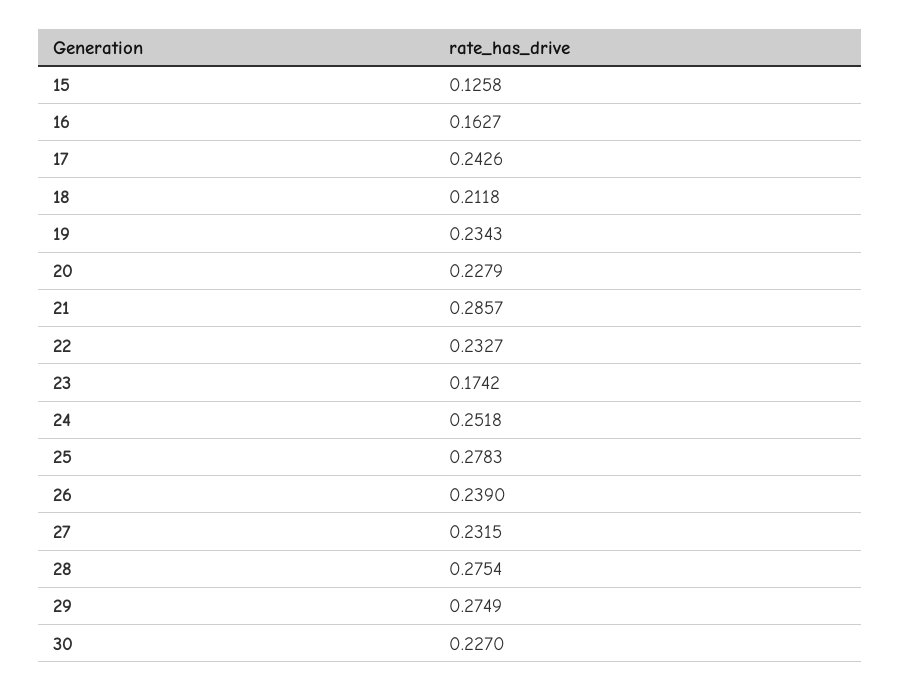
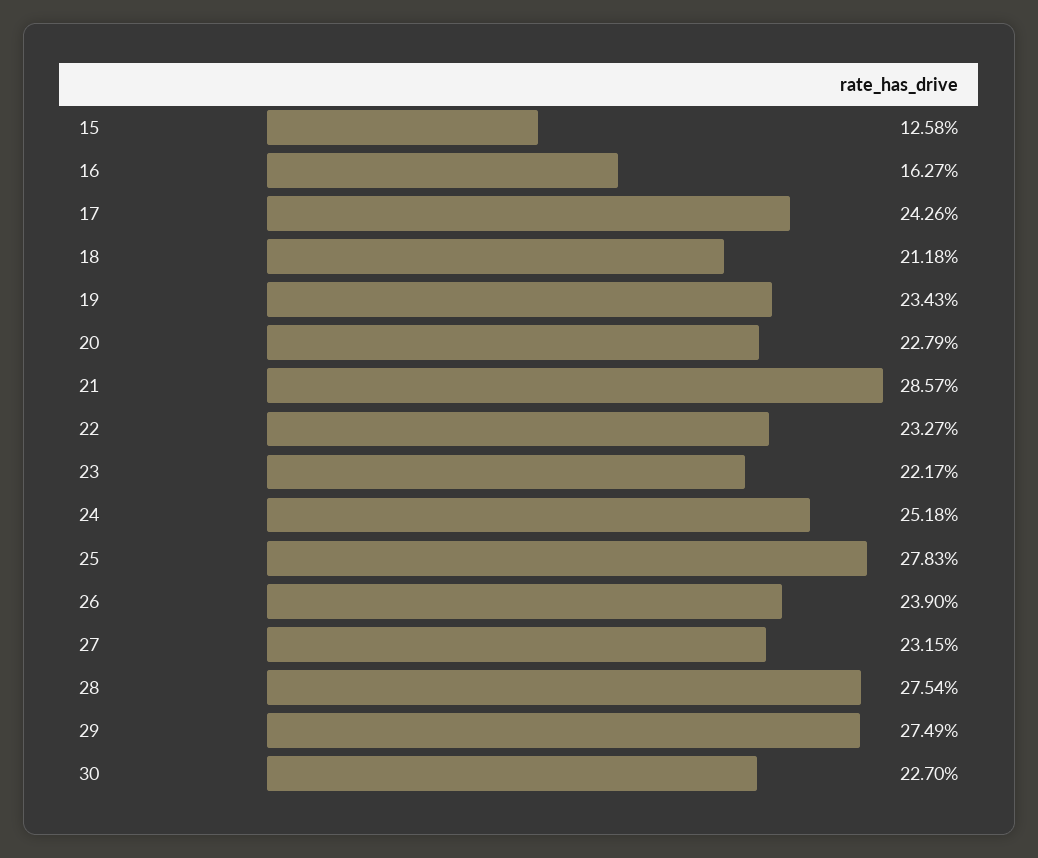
  {
    "15": 0.1258,
    "16": 0.1627,
    "17": 0.2426,
    "18": 0.2118,
    "19": 0.2343,
    "20": 0.2279,
    "21": 0.2857,
    "22": 0.2327,
-   "23": 0.1742,
+   "23": 0.2217,
    "24": 0.2518,
    "25": 0.2783,
    "26": 0.239,
    "27": 0.2315,
    "28": 0.2754,
    "29": 0.2749,
    "30": 0.227
  }

